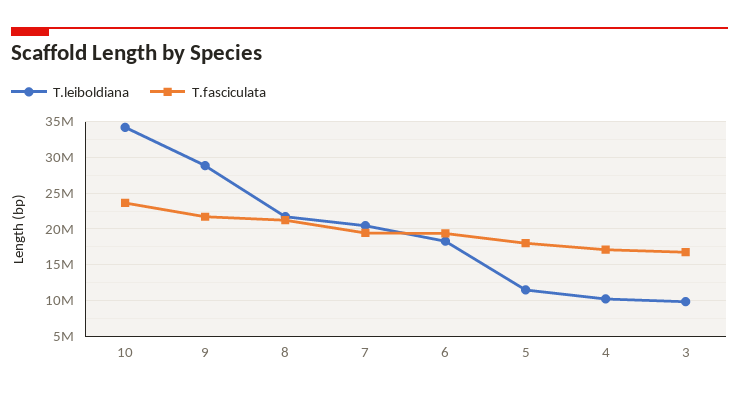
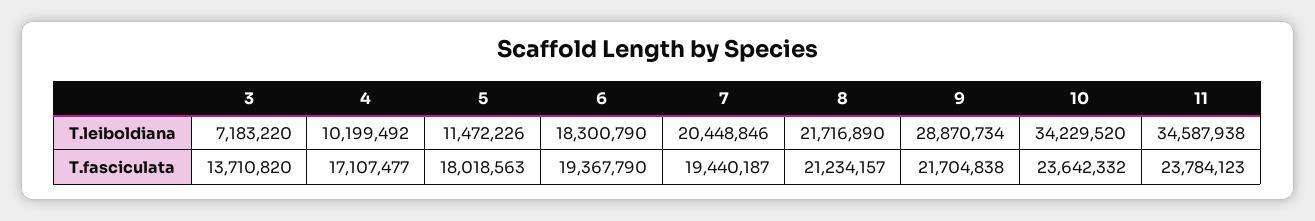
  {
    "T.leiboldiana": {
      "10": 34229520,
      "9": 28870734,
      "8": 21716890,
      "7": 20448846,
      "6": 18300790,
      "5": 11472226,
      "4": 10199492,
-     "3": 10000000
+     "3": 7183220,
+     "11": 34587938
    },
    "T.fasciculata": {
      "10": 23642332,
      "9": 21704838,
      "8": 21234157,
      "7": 19440187,
      "6": 19367790,
      "5": 18018563,
      "4": 17107477,
-     "3": 17000000
+     "3": 13710820,
+     "11": 23784123
    }
  }

